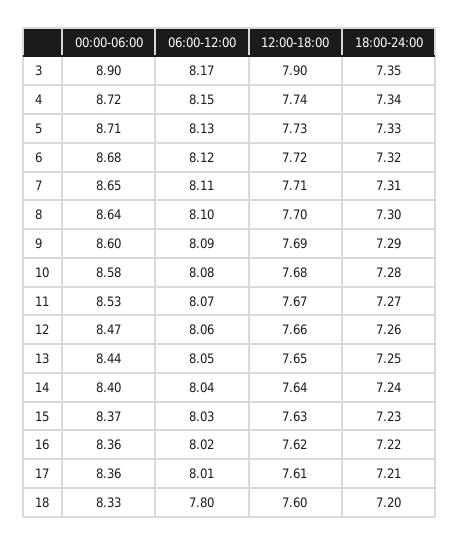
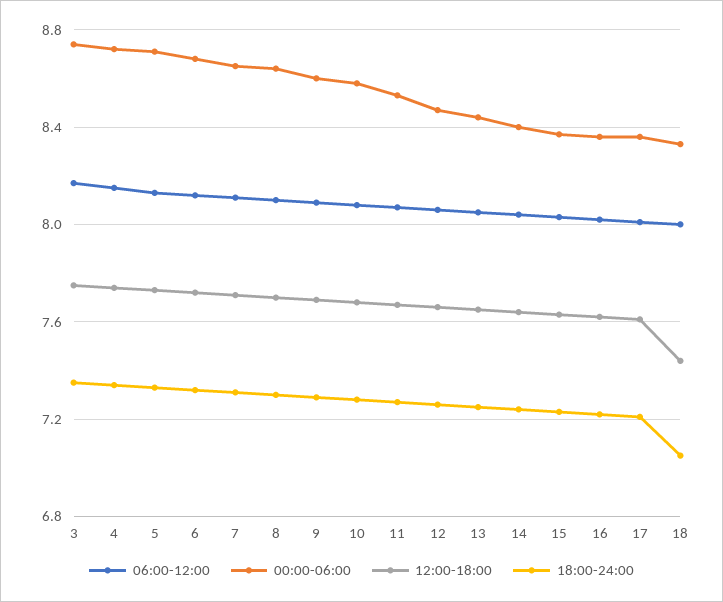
  {
    "00:00-06:00": {
-     "3": 8.9,
+     "3": 8.75,
      "4": 8.72,
      "5": 8.71,
      "6": 8.68,
      "7": 8.65,
      "8": 8.64,
      "9": 8.6,
      "10": 8.58,
      "11": 8.53,
      "12": 8.47,
      "13": 8.44,
      "14": 8.4,
      "15": 8.37,
      "16": 8.36,
      "17": 8.36,
      "18": 8.33
    },
    "06:00-12:00": {
      "3": 8.17,
      "4": 8.15,
      "5": 8.13,
      "6": 8.12,
      "7": 8.11,
      "8": 8.1,
      "9": 8.09,
      "10": 8.08,
      "11": 8.07,
      "12": 8.06,
      "13": 8.05,
      "14": 8.04,
      "15": 8.03,
      "16": 8.02,
      "17": 8.01,
-     "18": 7.8
+     "18": 8
    },
    "12:00-18:00": {
-     "3": 7.9,
+     "3": 7.75,
      "4": 7.74,
      "5": 7.73,
      "6": 7.72,
      "7": 7.71,
      "8": 7.7,
      "9": 7.69,
      "10": 7.68,
      "11": 7.67,
      "12": 7.66,
      "13": 7.65,
      "14": 7.64,
      "15": 7.63,
      "16": 7.62,
      "17": 7.61,
-     "18": 7.6
+     "18": 7.45
    },
    "18:00-24:00": {
      "3": 7.35,
      "4": 7.34,
      "5": 7.33,
      "6": 7.32,
      "7": 7.31,
      "8": 7.3,
      "9": 7.29,
      "10": 7.28,
      "11": 7.27,
      "12": 7.26,
      "13": 7.25,
      "14": 7.24,
      "15": 7.23,
      "16": 7.22,
      "17": 7.21,
-     "18": 7.2
+     "18": 7.05
    }
  }

